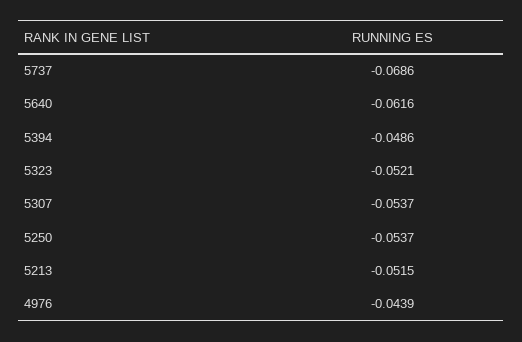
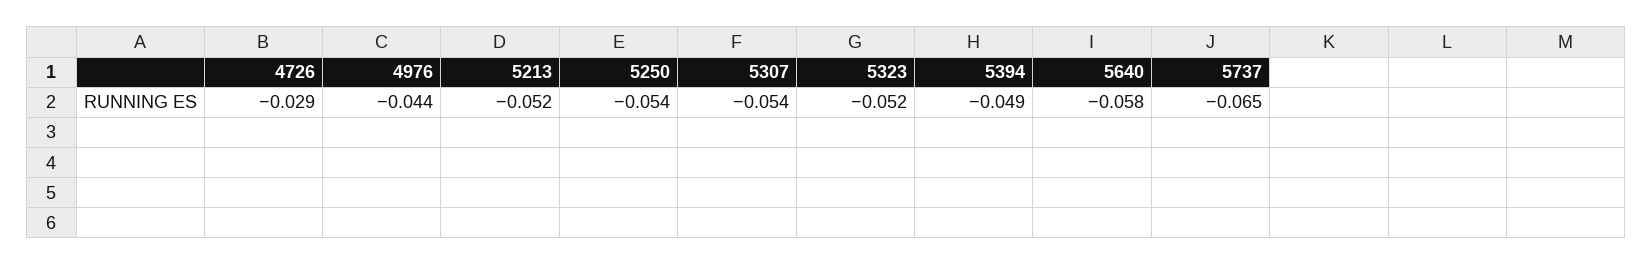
  {
-   "5737": -0.0686,
+   "5737": -0.065,
-   "5640": -0.0616,
+   "5640": -0.058,
    "5394": -0.0486,
    "5323": -0.0521,
    "5307": -0.0537,
    "5250": -0.0537,
    "5213": -0.0515,
-   "4976": -0.0439
+   "4976": -0.0439,
+   "4726": -0.029
  }

